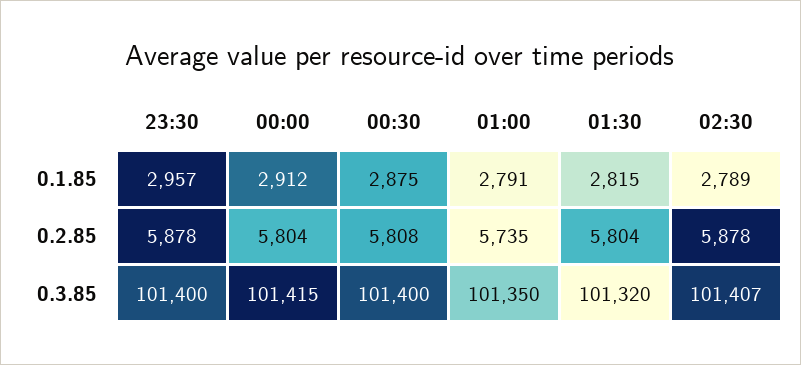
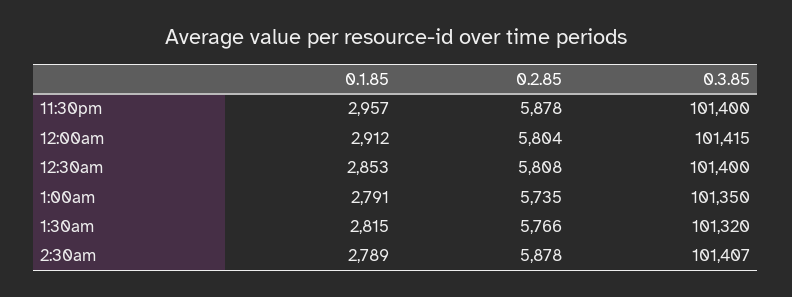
  {
    "23:30": {
      "0.1.85": 2957,
      "0.2.85": 5878,
      "0.3.85": 101400
    },
    "00:00": {
      "0.1.85": 2912,
      "0.2.85": 5804,
      "0.3.85": 101415
    },
    "00:30": {
-     "0.1.85": 2875,
+     "0.1.85": 2853,
      "0.2.85": 5808,
      "0.3.85": 101400
    },
    "01:00": {
      "0.1.85": 2791,
      "0.2.85": 5735,
      "0.3.85": 101350
    },
    "01:30": {
      "0.1.85": 2815,
-     "0.2.85": 5804,
+     "0.2.85": 5766,
      "0.3.85": 101320
    },
    "02:30": {
      "0.1.85": 2789,
      "0.2.85": 5878,
      "0.3.85": 101407
    }
  }

